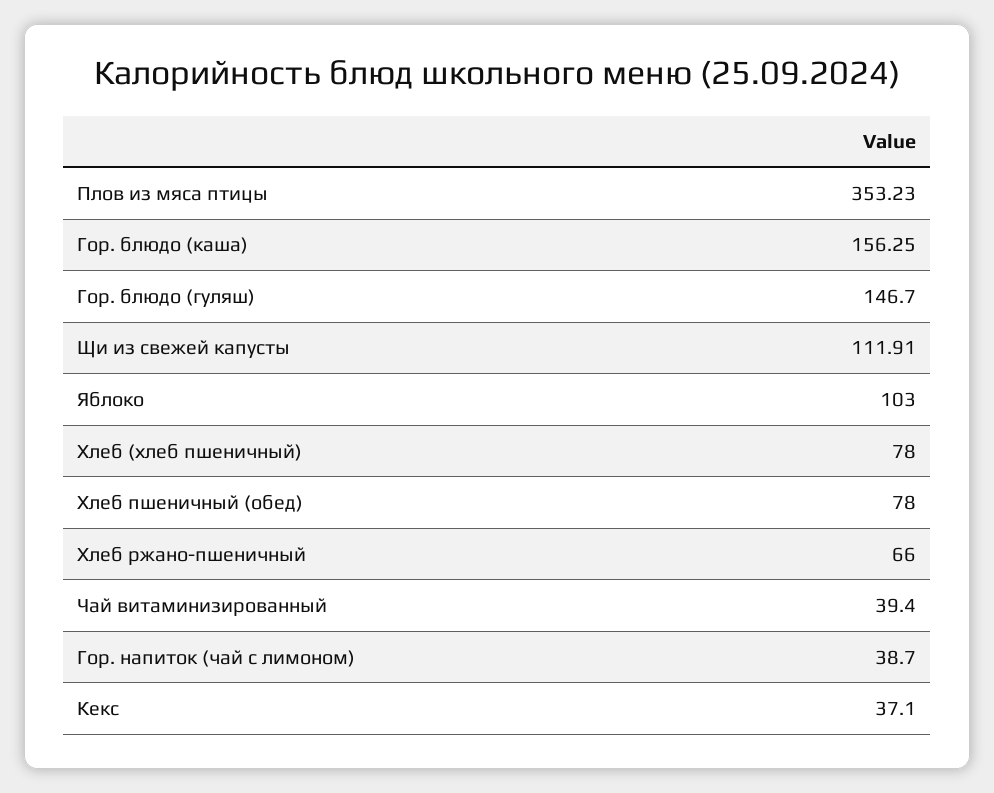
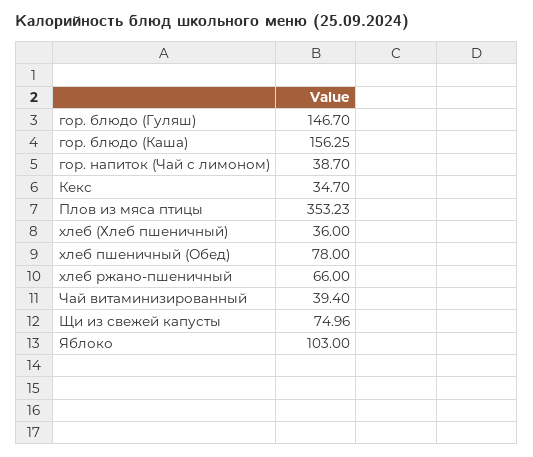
  {
    "Плов из мяса птицы": 353.23,
    "Гор. блюдо (каша)": 156.25,
    "Гор. блюдо (гуляш)": 146.7,
-   "Щи из свежей капусты": 111.91,
+   "Щи из свежей капусты": 74.96,
    "Яблоко": 103,
-   "Хлеб (хлеб пшеничный)": 78,
+   "Хлеб (хлеб пшеничный)": 36,
    "Хлеб пшеничный (обед)": 78,
    "Хлеб ржано-пшеничный": 66,
    "Чай витаминизированный": 39.4,
    "Гор. напиток (чай с лимоном)": 38.7,
-   "Кекс": 37.1
+   "Кекс": 34.7
  }

